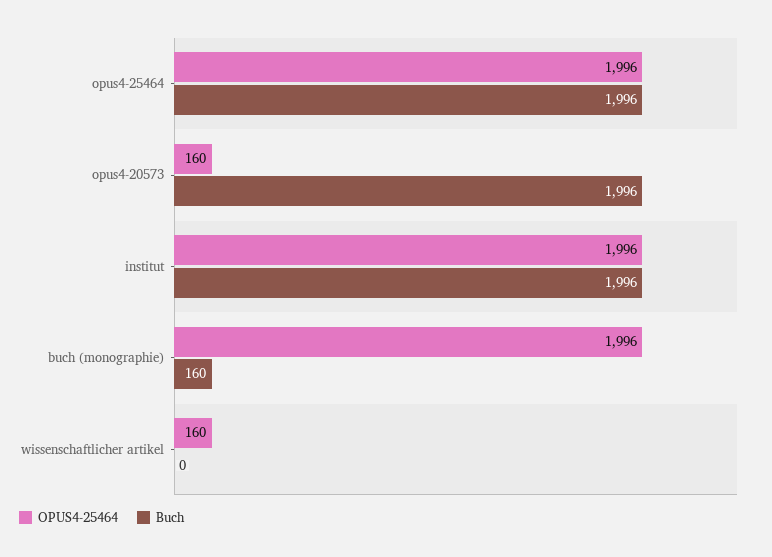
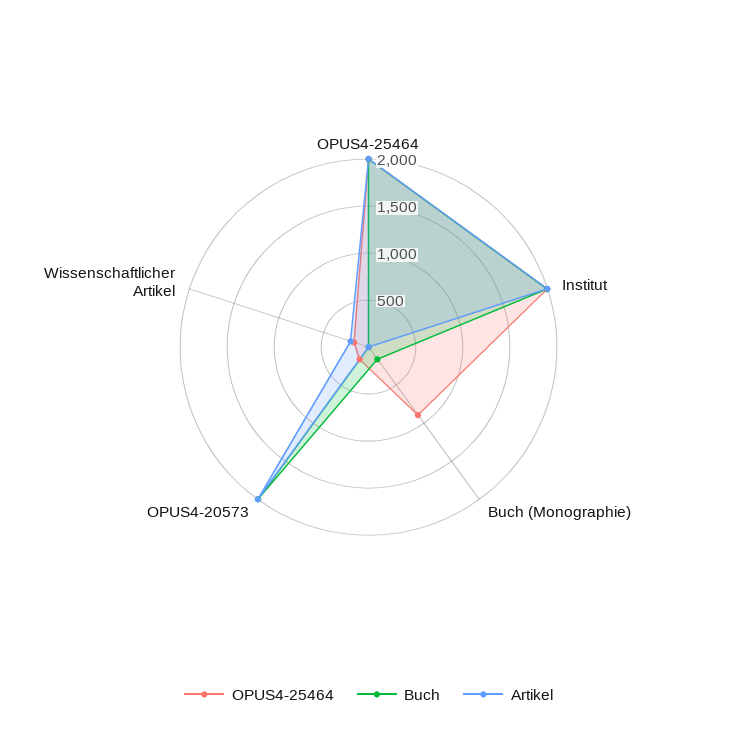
  {
    "OPUS4-25464": {
      "opus4-25464": 1996,
      "opus4-20573": 160,
      "institut": 1996,
-     "buch (monographie)": 1996,
+     "buch (monographie)": 900,
      "wissenschaftlicher artikel": 160
    },
    "Buch": {
      "opus4-25464": 1996,
      "opus4-20573": 1996,
      "institut": 1996,
      "buch (monographie)": 160,
      "wissenschaftlicher artikel": 0
-   }
+   },
+   "Artikel": {
+     "opus4-25464": 2000,
+     "institut": 2000,
+     "buch (monographie)": 0,
+     "opus4-20573": 2000,
+     "wissenschaftlicher artikel": 200
+   }
  }

